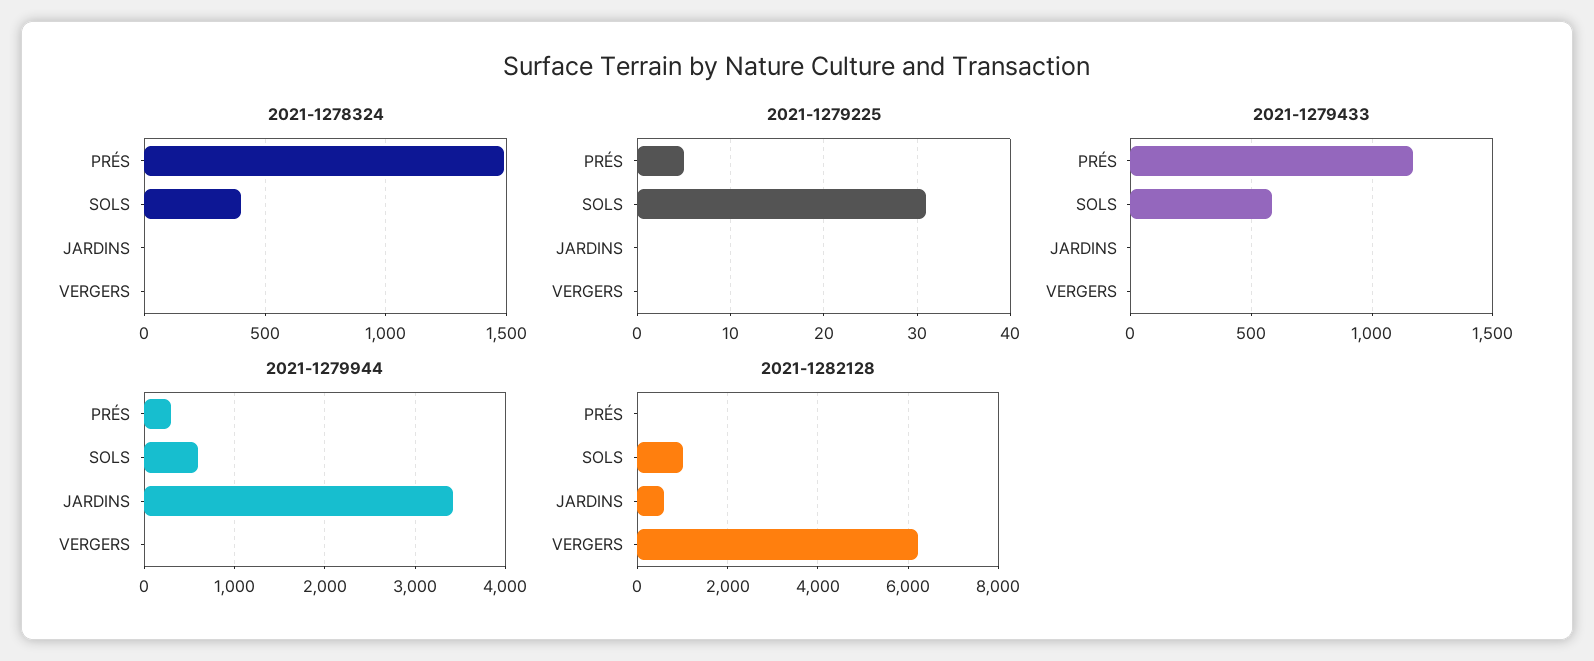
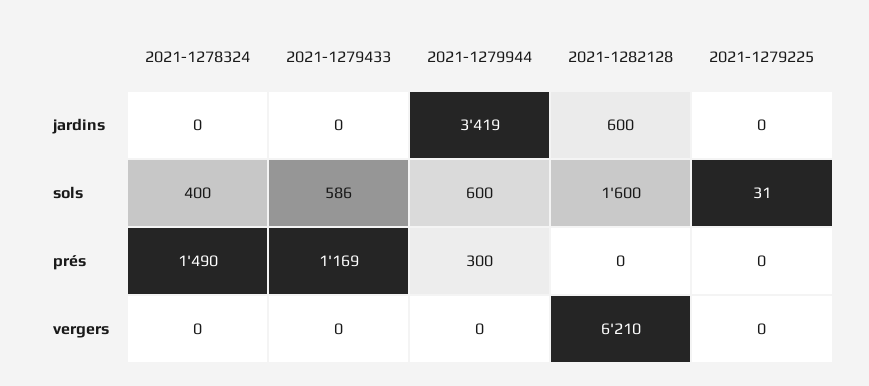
  {
    "2021-1278324": {
      "PRÉS": 1490,
      "SOLS": 400,
      "JARDINS": 0,
      "VERGERS": 0
    },
    "2021-1279225": {
-     "PRÉS": 5,
+     "PRÉS": 0,
      "SOLS": 31,
      "JARDINS": 0,
      "VERGERS": 0
    },
    "2021-1279433": {
      "PRÉS": 1169,
      "SOLS": 586,
      "JARDINS": 0,
      "VERGERS": 0
    },
    "2021-1279944": {
      "PRÉS": 300,
      "SOLS": 600,
      "JARDINS": 3419,
      "VERGERS": 0
    },
    "2021-1282128": {
      "PRÉS": 0,
-     "SOLS": 1000,
+     "SOLS": 1600,
      "JARDINS": 600,
      "VERGERS": 6210
    }
  }

